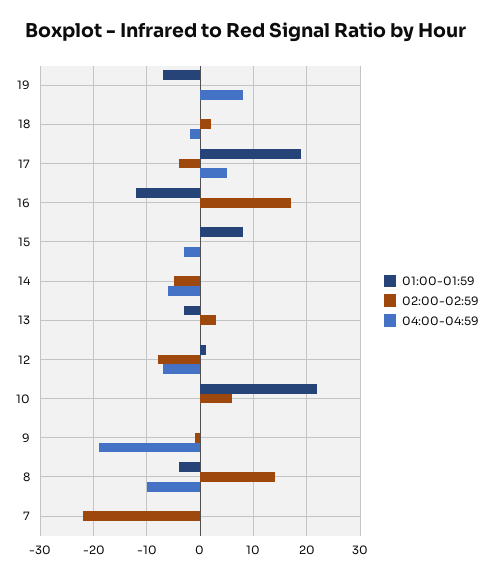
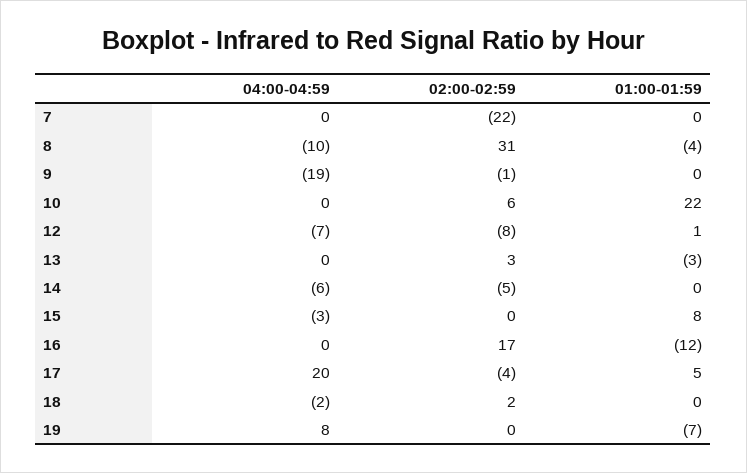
  {
    "01:00-01:59": {
      "19": -7,
      "18": 0,
-     "17": 20,
+     "17": 5,
      "16": -12,
      "15": 8,
      "14": 0,
      "13": -3,
      "12": 1,
      "10": 22,
      "9": 0,
      "8": -4,
      "7": 0
    },
    "02:00-02:59": {
      "19": 0,
      "18": 2,
      "17": -4,
      "16": 17,
      "15": 0,
      "14": -5,
      "13": 3,
      "12": -8,
      "10": 6,
      "9": -1,
-     "8": 15,
+     "8": 31,
      "7": -22
    },
    "04:00-04:59": {
      "19": 8,
      "18": -2,
-     "17": 5,
+     "17": 20,
      "16": 0,
      "15": -3,
      "14": -6,
      "13": 0,
      "12": -7,
      "10": 0,
      "9": -19,
      "8": -10,
      "7": 0
    }
  }

